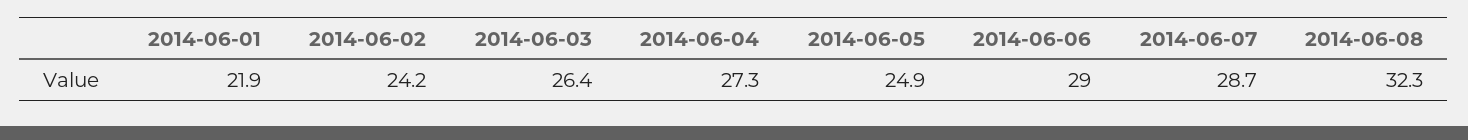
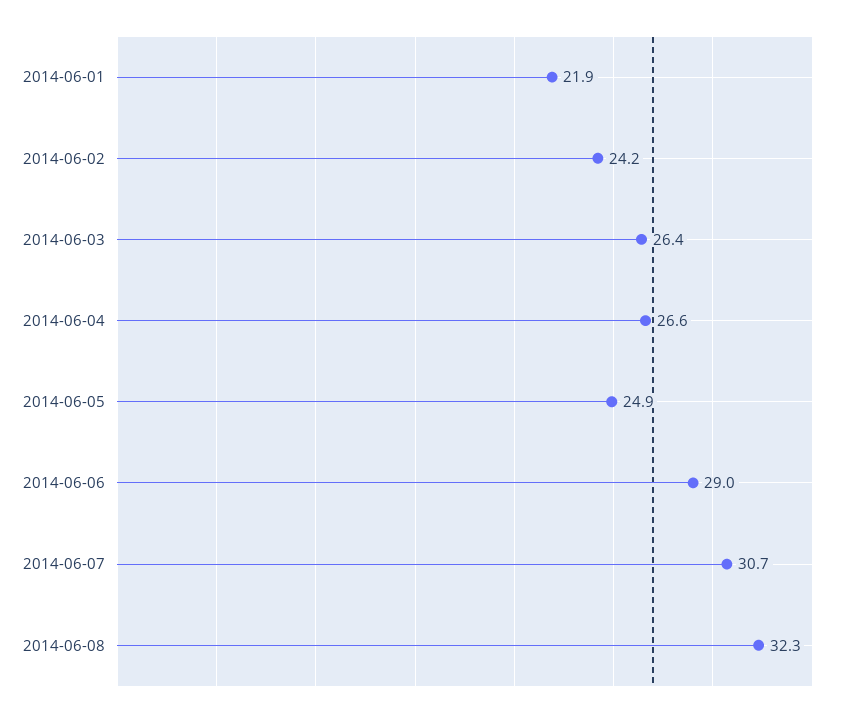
  {
    "2014-06-01": 21.9,
    "2014-06-02": 24.2,
    "2014-06-03": 26.4,
-   "2014-06-04": 27.3,
+   "2014-06-04": 26.6,
    "2014-06-05": 24.9,
    "2014-06-06": 29,
-   "2014-06-07": 28.7,
+   "2014-06-07": 30.7,
    "2014-06-08": 32.3
  }

